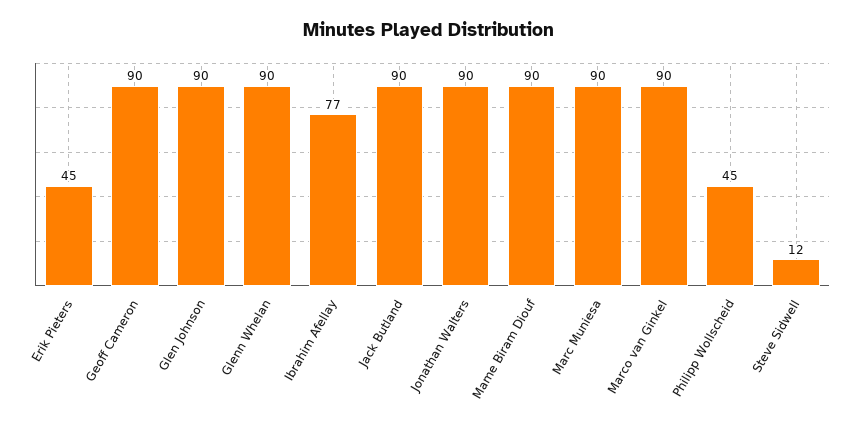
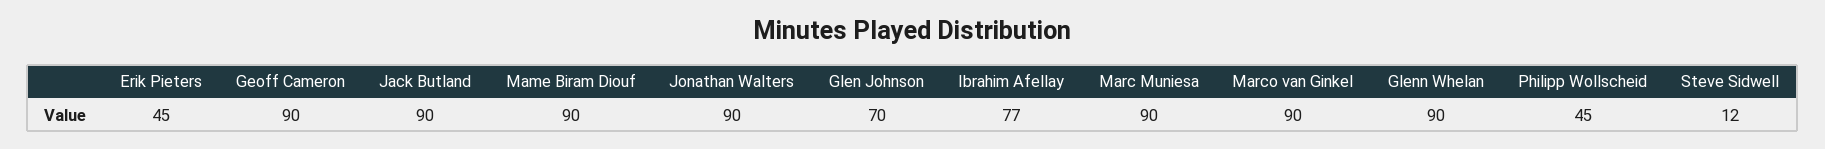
  {
    "Erik Pieters": 45,
    "Geoff Cameron": 90,
-   "Glen Johnson": 90,
+   "Glen Johnson": 70,
    "Glenn Whelan": 90,
    "Ibrahim Afellay": 77,
    "Jack Butland": 90,
    "Jonathan Walters": 90,
    "Mame Biram Diouf": 90,
    "Marc Muniesa": 90,
    "Marco van Ginkel": 90,
    "Philipp Wollscheid": 45,
    "Steve Sidwell": 12
  }

